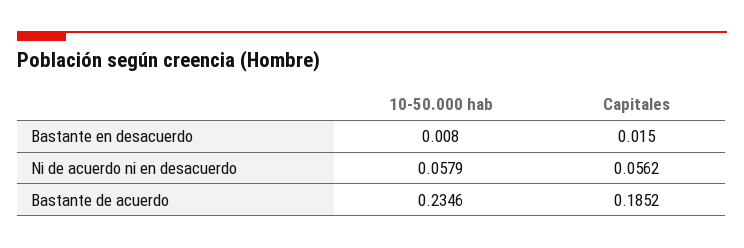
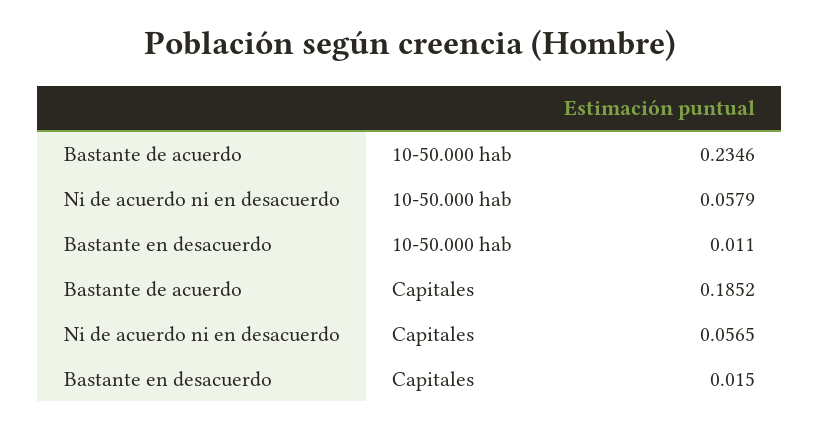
  {
    "10-50.000 hab": {
-     "Bastante en desacuerdo": 0.008,
+     "Bastante en desacuerdo": 0.011,
      "Ni de acuerdo ni en desacuerdo": 0.0579,
      "Bastante de acuerdo": 0.2346
    },
    "Capitales": {
      "Bastante en desacuerdo": 0.015,
-     "Ni de acuerdo ni en desacuerdo": 0.0562,
+     "Ni de acuerdo ni en desacuerdo": 0.0565,
      "Bastante de acuerdo": 0.1852
    }
  }

